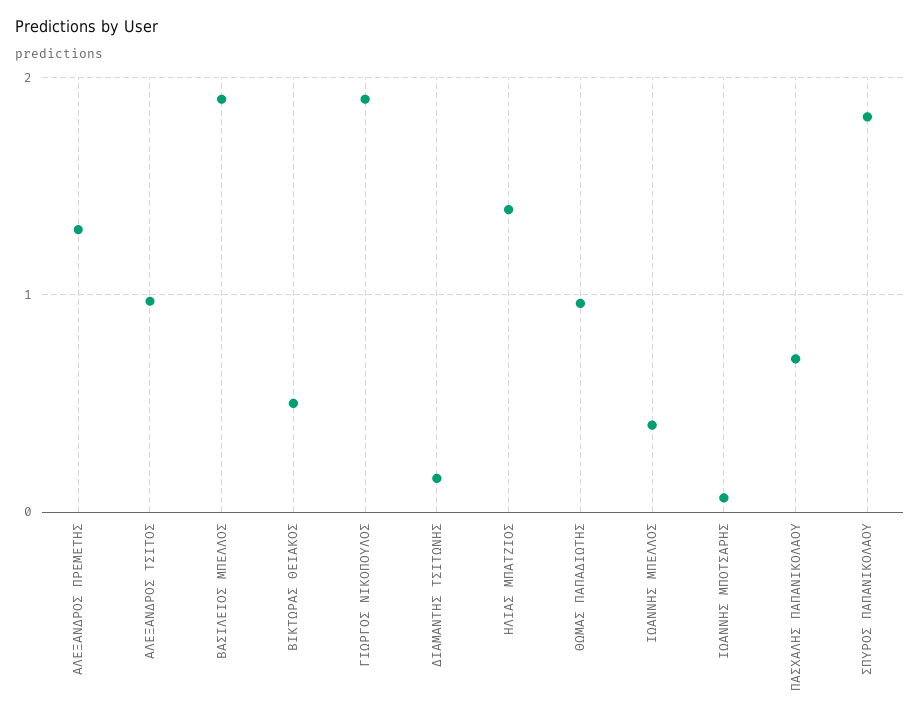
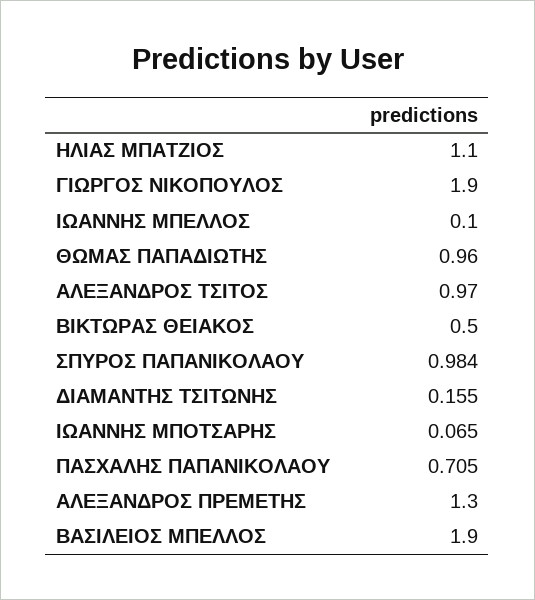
  {
    "ΑΛΕΞΑΝΔΡΟΣ ΠΡΕΜΕΤΗΣ": 1.3,
    "ΑΛΕΞΑΝΔΡΟΣ ΤΣΙΤΟΣ": 0.97,
    "ΒΑΣΙΛΕΙΟΣ ΜΠΕΛΛΟΣ": 1.9,
    "ΒΙΚΤΩΡΑΣ ΘΕΙΑΚΟΣ": 0.5,
    "ΓΙΩΡΓΟΣ ΝΙΚΟΠΟΥΛΟΣ": 1.9,
    "ΔΙΑΜΑΝΤΗΣ ΤΣΙΤΩΝΗΣ": 0.155,
-   "ΗΛΙΑΣ ΜΠΑΤΖΙΟΣ": 1.4,
+   "ΗΛΙΑΣ ΜΠΑΤΖΙΟΣ": 1.1,
    "ΘΩΜΑΣ ΠΑΠΑΔΙΩΤΗΣ": 0.96,
-   "ΙΩΑΝΝΗΣ ΜΠΕΛΛΟΣ": 0.4,
+   "ΙΩΑΝΝΗΣ ΜΠΕΛΛΟΣ": 0.1,
    "ΙΩΑΝΝΗΣ ΜΠΟΤΣΑΡΗΣ": 0.065,
    "ΠΑΣΧΑΛΗΣ ΠΑΠΑΝΙΚΟΛΑΟΥ": 0.705,
-   "ΣΠΥΡΟΣ ΠΑΠΑΝΙΚΟΛΑΟΥ": 1.8
+   "ΣΠΥΡΟΣ ΠΑΠΑΝΙΚΟΛΑΟΥ": 0.984
  }

